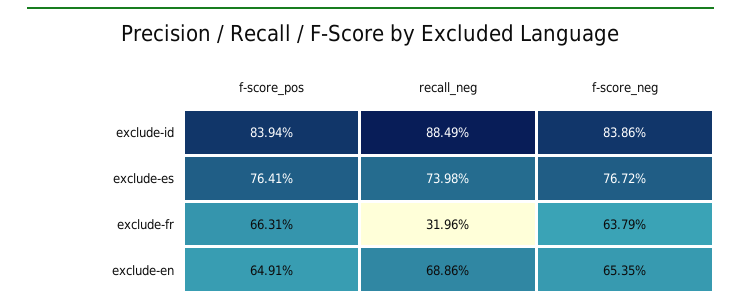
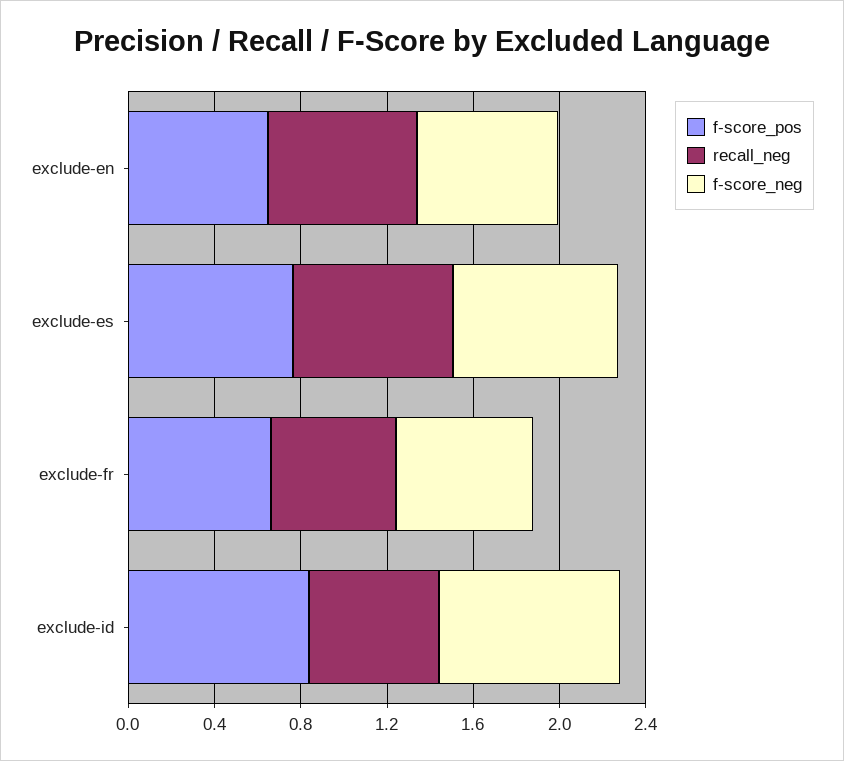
  {
    "f-score_pos": {
      "exclude-id": 0.8394,
      "exclude-es": 0.7641,
      "exclude-fr": 0.6631,
      "exclude-en": 0.6491
    },
    "recall_neg": {
-     "exclude-id": 0.8849,
+     "exclude-id": 0.6,
      "exclude-es": 0.7398,
-     "exclude-fr": 0.3196,
+     "exclude-fr": 0.6,
      "exclude-en": 0.6886
    },
    "f-score_neg": {
      "exclude-id": 0.8386,
      "exclude-es": 0.7672,
      "exclude-fr": 0.6379,
      "exclude-en": 0.6535
    }
  }

